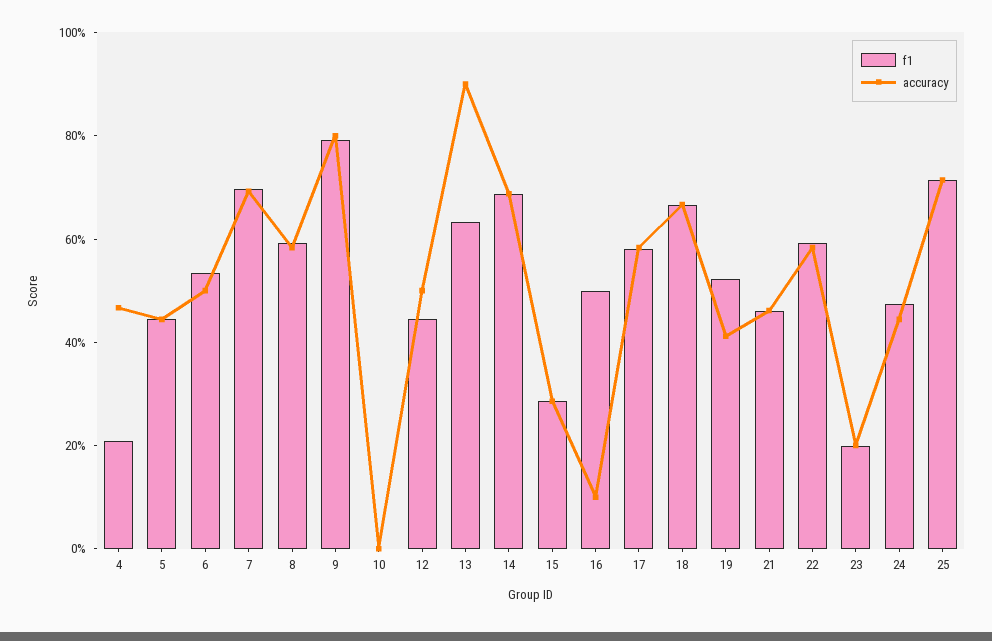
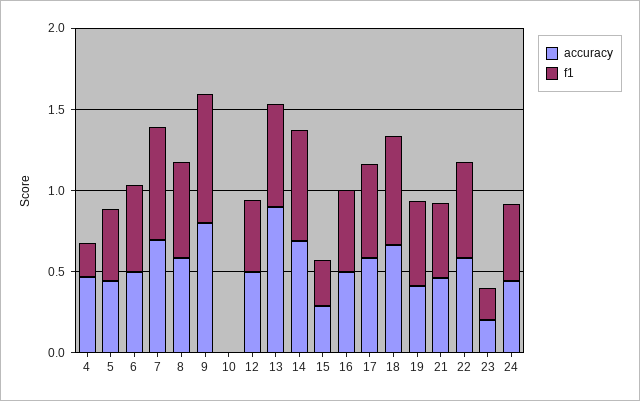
  {
    "f1": {
      "4": 0.2,
      "5": 0.45,
      "6": 0.55,
      "7": 0.7,
      "8": 0.6,
      "9": 0.8,
      "10": 0,
      "12": 0.45,
      "13": 0.65,
      "14": 0.7,
      "15": 0.3,
      "16": 0.5,
      "17": 0.6,
      "18": 0.65,
      "19": 0.5,
      "21": 0.45,
      "22": 0.6,
      "23": 0.2,
-     "24": 0.45,
+     "24": 0.45
-     "25": 0.7
    },
    "accuracy": {
      "4": 0.45,
      "5": 0.45,
      "6": 0.5,
      "7": 0.7,
      "8": 0.6,
      "9": 0.8,
      "10": 0,
      "12": 0.5,
      "13": 0.9,
      "14": 0.7,
      "15": 0.3,
-     "16": 0.1,
+     "16": 0.5,
      "17": 0.6,
      "18": 0.65,
      "19": 0.4,
      "21": 0.45,
      "22": 0.6,
      "23": 0.2,
-     "24": 0.45,
+     "24": 0.45
-     "25": 0.7
    }
  }

